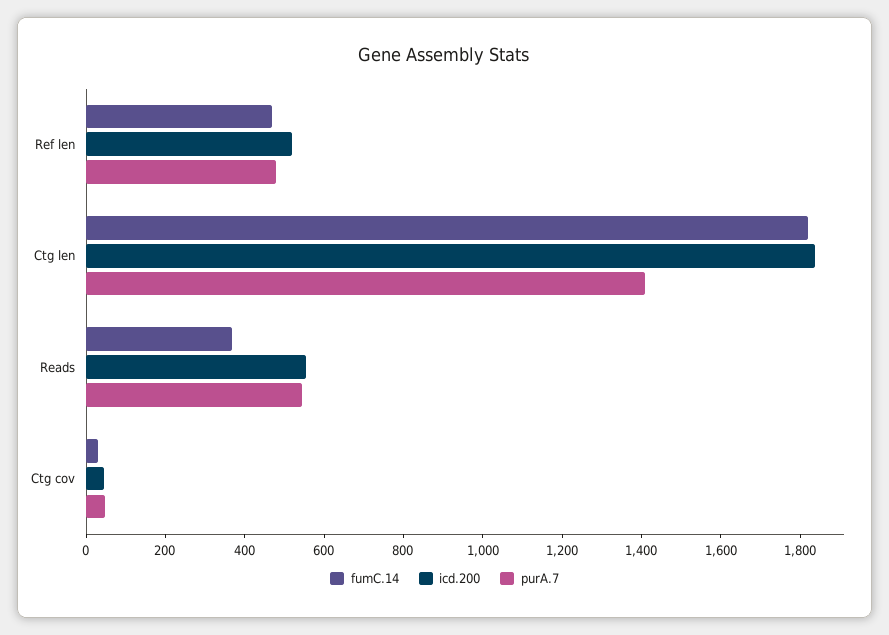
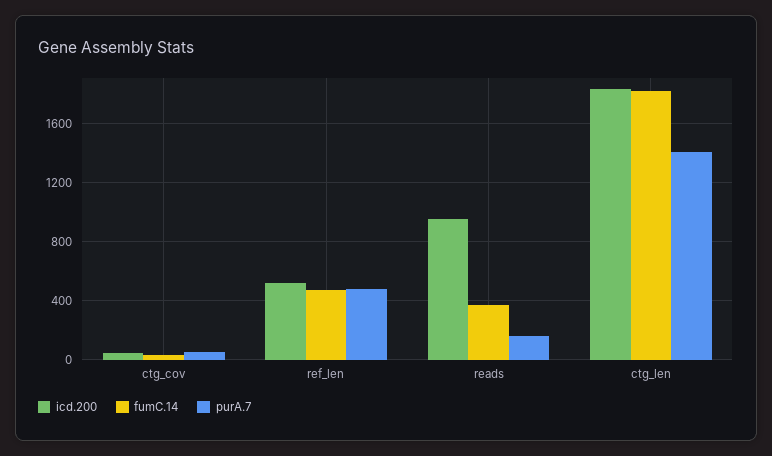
  {
    "fumC.14": {
      "Ref len": 450,
      "Ctg len": 1800,
      "Reads": 350,
      "Ctg cov": 50
    },
    "icd.200": {
      "Ref len": 500,
      "Ctg len": 1850,
-     "Reads": 550,
+     "Reads": 950,
      "Ctg cov": 50
    },
    "purA.7": {
      "Ref len": 500,
      "Ctg len": 1400,
-     "Reads": 550,
+     "Reads": 150,
      "Ctg cov": 50
    }
  }

